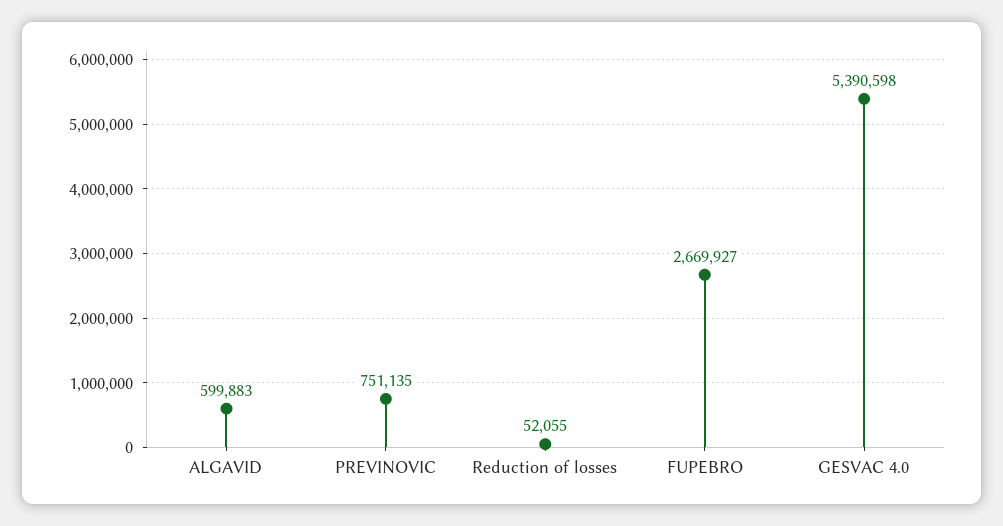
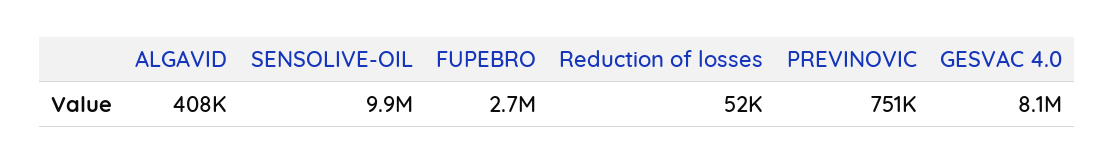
  {
-   "ALGAVID": 599883,
+   "ALGAVID": 408000,
    "PREVINOVIC": 751135,
    "Reduction of losses": 52055,
    "FUPEBRO": 2669927,
-   "GESVAC 4.0": 5390598
+   "GESVAC 4.0": 8100000,
+   "SENSOLIVE-OIL": 9900000
  }

